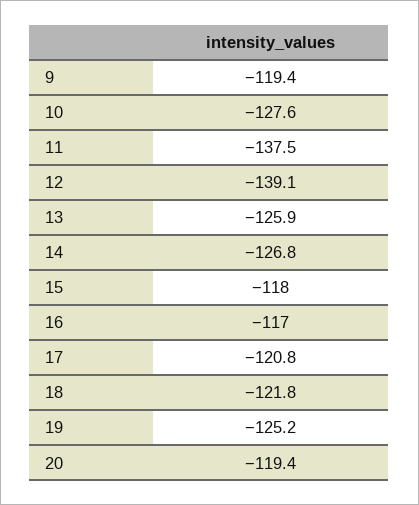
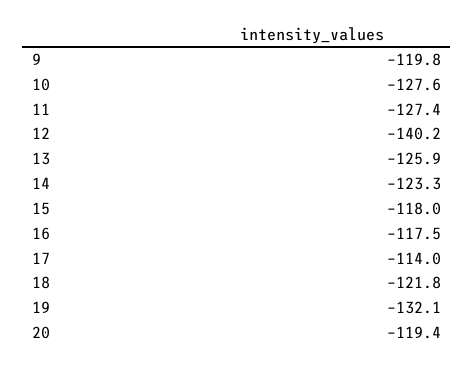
  {
-   "9": -119.4,
+   "9": -119.8,
    "10": -127.6,
-   "11": -137.5,
+   "11": -127.4,
-   "12": -139.1,
+   "12": -140.2,
    "13": -125.9,
-   "14": -126.8,
+   "14": -123.3,
    "15": -118,
-   "16": -117,
+   "16": -117.5,
-   "17": -120.8,
+   "17": -114,
    "18": -121.8,
-   "19": -125.2,
+   "19": -132.1,
    "20": -119.4
  }

